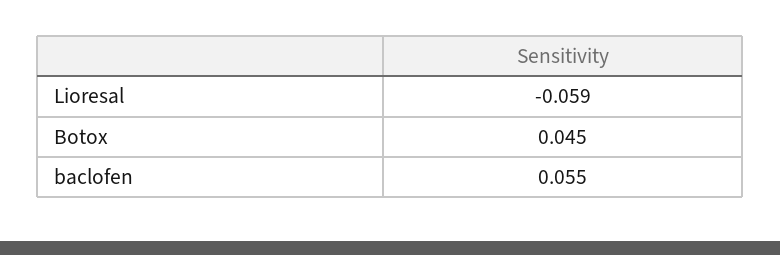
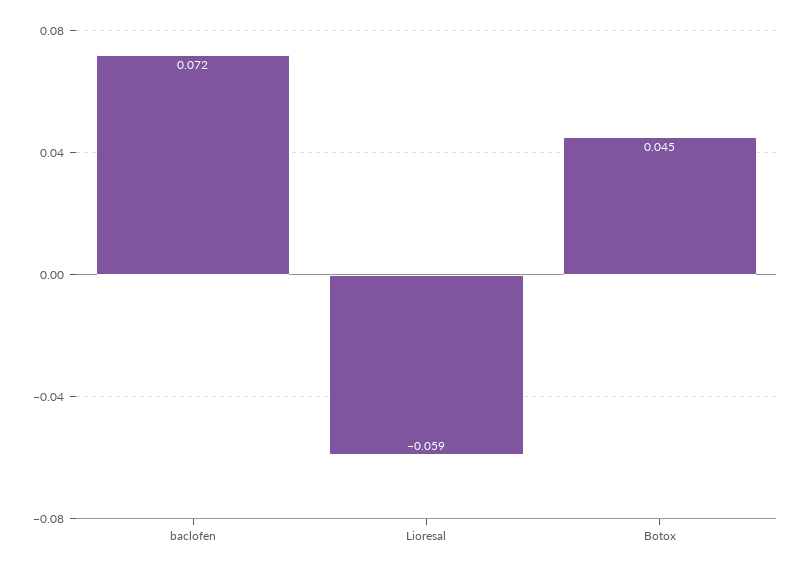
  {
    "Lioresal": -0.059,
    "Botox": 0.045,
-   "baclofen": 0.055
+   "baclofen": 0.072
  }

